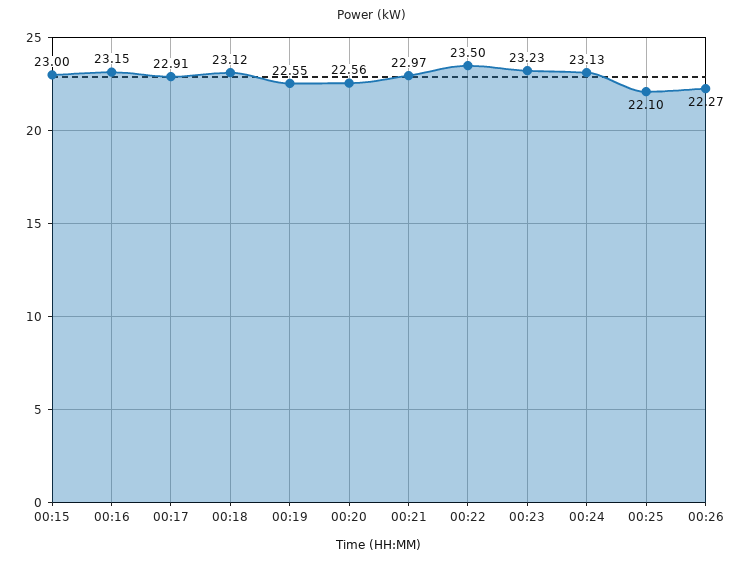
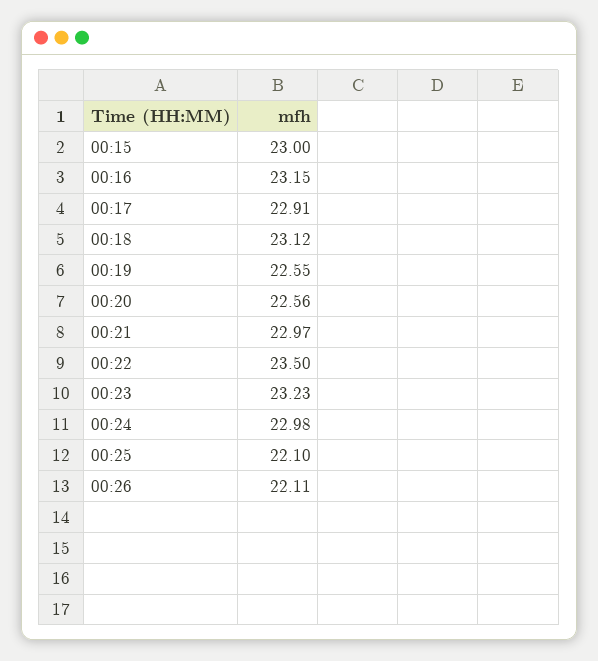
  {
    "00:15": 23,
    "00:16": 23.15,
    "00:17": 22.91,
    "00:18": 23.12,
    "00:19": 22.55,
    "00:20": 22.56,
    "00:21": 22.97,
    "00:22": 23.5,
    "00:23": 23.23,
-   "00:24": 23.13,
+   "00:24": 22.98,
    "00:25": 22.1,
-   "00:26": 22.27
+   "00:26": 22.11
  }

